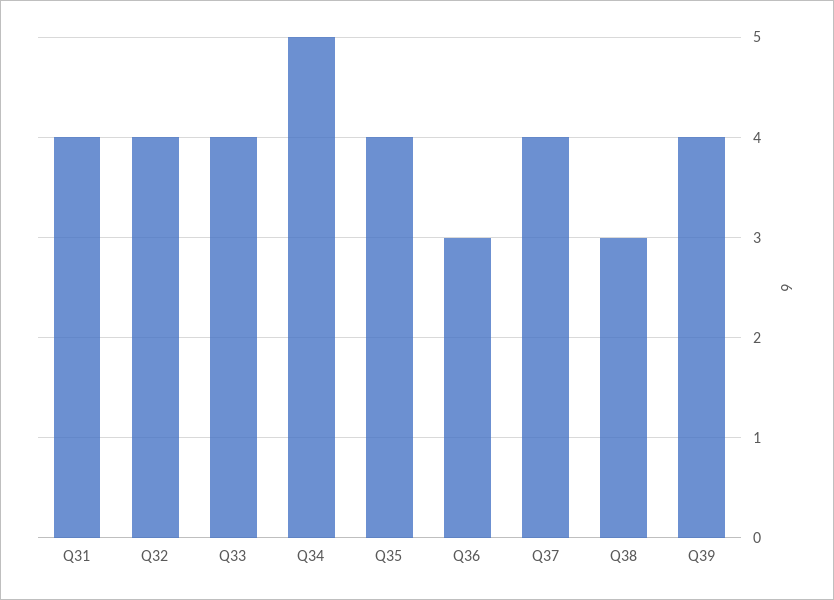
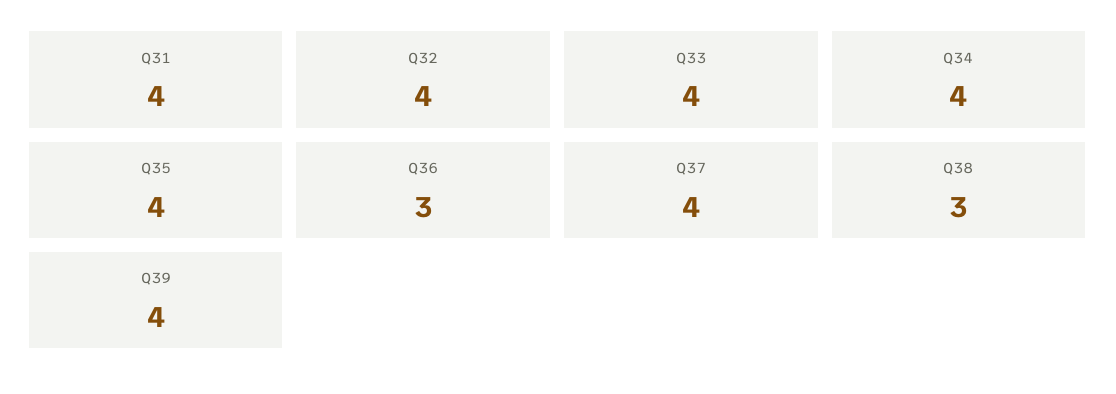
  {
    "Q31": 4,
    "Q32": 4,
    "Q33": 4,
-   "Q34": 5,
+   "Q34": 4,
    "Q35": 4,
    "Q36": 3,
    "Q37": 4,
    "Q38": 3,
    "Q39": 4
  }

